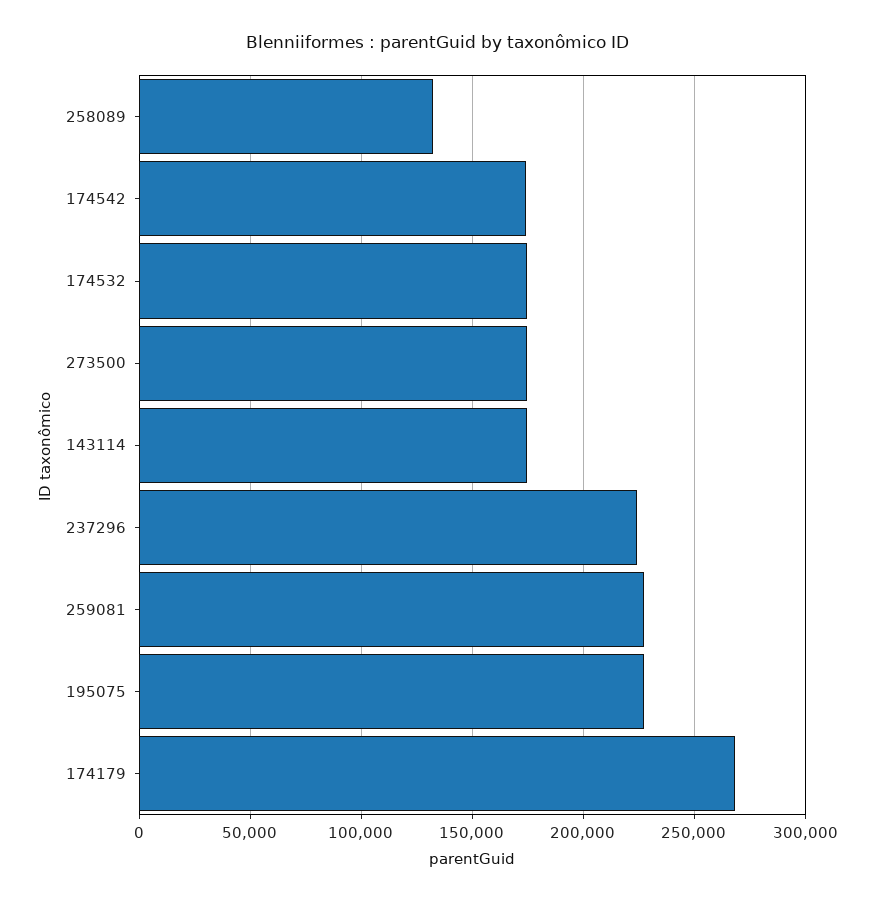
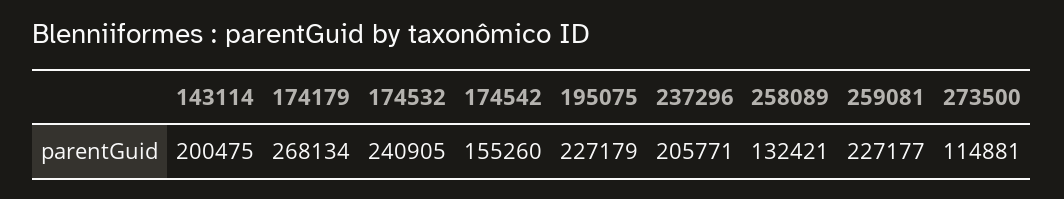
  {
    "258089": 132421,
-   "174542": 175000,
+   "174542": 155260,
-   "174532": 175000,
+   "174532": 240905,
-   "273500": 175000,
+   "273500": 114881,
-   "143114": 175000,
+   "143114": 200475,
-   "237296": 225000,
+   "237296": 205771,
    "259081": 227177,
    "195075": 227179,
    "174179": 268134
  }

